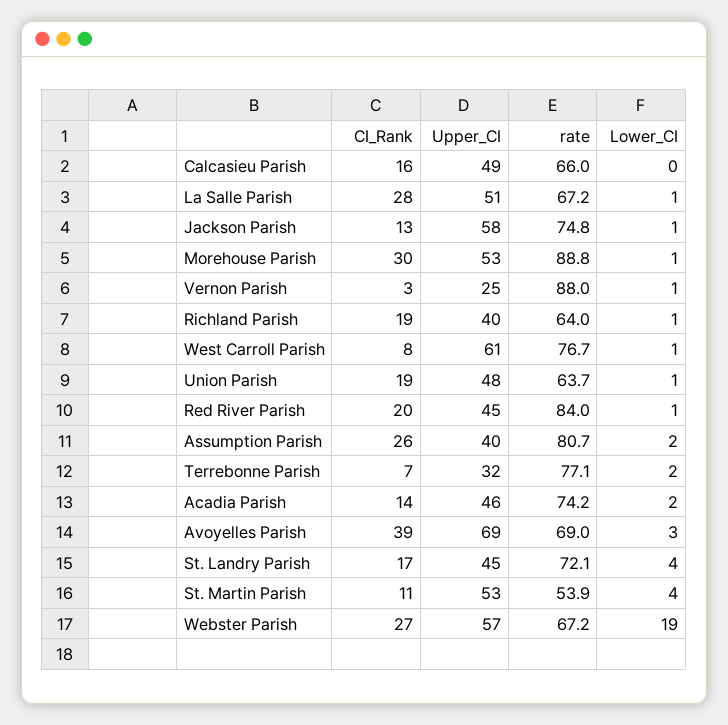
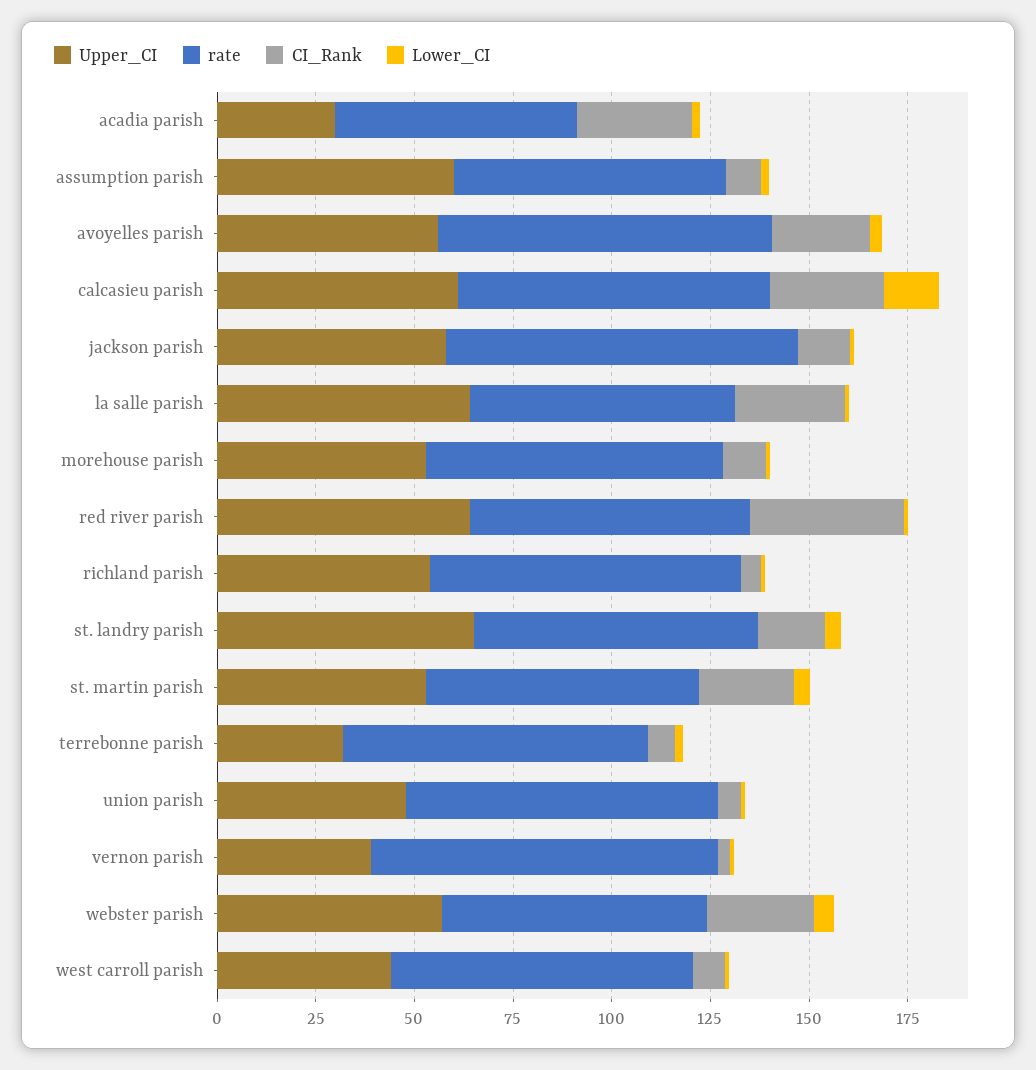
  {
    "CI_Rank": {
-     "Calcasieu Parish": 16,
+     "Calcasieu Parish": 30,
      "La Salle Parish": 28,
      "Jackson Parish": 13,
-     "Morehouse Parish": 30,
+     "Morehouse Parish": 10,
      "Vernon Parish": 3,
-     "Richland Parish": 19,
+     "Richland Parish": 5,
      "West Carroll Parish": 8,
-     "Union Parish": 19,
+     "Union Parish": 5,
-     "Red River Parish": 20,
+     "Red River Parish": 40,
-     "Assumption Parish": 26,
+     "Assumption Parish": 10,
      "Terrebonne Parish": 7,
-     "Acadia Parish": 14,
+     "Acadia Parish": 30,
-     "Avoyelles Parish": 39,
+     "Avoyelles Parish": 25,
      "St. Landry Parish": 17,
-     "St. Martin Parish": 11,
+     "St. Martin Parish": 25,
      "Webster Parish": 27
    },
    "Upper_CI": {
-     "Calcasieu Parish": 49,
+     "Calcasieu Parish": 60,
-     "La Salle Parish": 51,
+     "La Salle Parish": 65,
      "Jackson Parish": 58,
      "Morehouse Parish": 53,
-     "Vernon Parish": 25,
+     "Vernon Parish": 40,
-     "Richland Parish": 40,
+     "Richland Parish": 55,
-     "West Carroll Parish": 61,
+     "West Carroll Parish": 45,
      "Union Parish": 48,
-     "Red River Parish": 45,
+     "Red River Parish": 65,
-     "Assumption Parish": 40,
+     "Assumption Parish": 60,
      "Terrebonne Parish": 32,
-     "Acadia Parish": 46,
+     "Acadia Parish": 30,
-     "Avoyelles Parish": 69,
+     "Avoyelles Parish": 55,
-     "St. Landry Parish": 45,
+     "St. Landry Parish": 65,
      "St. Martin Parish": 53,
      "Webster Parish": 57
    },
    "rate": {
-     "Calcasieu Parish": 66,
+     "Calcasieu Parish": 80,
      "La Salle Parish": 67.2,
-     "Jackson Parish": 74.8,
+     "Jackson Parish": 90,
-     "Morehouse Parish": 88.8,
+     "Morehouse Parish": 75,
      "Vernon Parish": 88,
-     "Richland Parish": 64,
+     "Richland Parish": 80,
      "West Carroll Parish": 76.7,
-     "Union Parish": 63.7,
+     "Union Parish": 80,
-     "Red River Parish": 84,
+     "Red River Parish": 70,
-     "Assumption Parish": 80.7,
+     "Assumption Parish": 70,
      "Terrebonne Parish": 77.1,
-     "Acadia Parish": 74.2,
+     "Acadia Parish": 60,
-     "Avoyelles Parish": 69,
+     "Avoyelles Parish": 85,
      "St. Landry Parish": 72.1,
-     "St. Martin Parish": 53.9,
+     "St. Martin Parish": 70,
      "Webster Parish": 67.2
    },
    "Lower_CI": {
-     "Calcasieu Parish": 0,
+     "Calcasieu Parish": 15,
      "La Salle Parish": 1,
      "Jackson Parish": 1,
      "Morehouse Parish": 1,
      "Vernon Parish": 1,
      "Richland Parish": 1,
      "West Carroll Parish": 1,
      "Union Parish": 1,
      "Red River Parish": 1,
      "Assumption Parish": 2,
      "Terrebonne Parish": 2,
      "Acadia Parish": 2,
      "Avoyelles Parish": 3,
      "St. Landry Parish": 4,
      "St. Martin Parish": 4,
-     "Webster Parish": 19
+     "Webster Parish": 5
    }
  }

